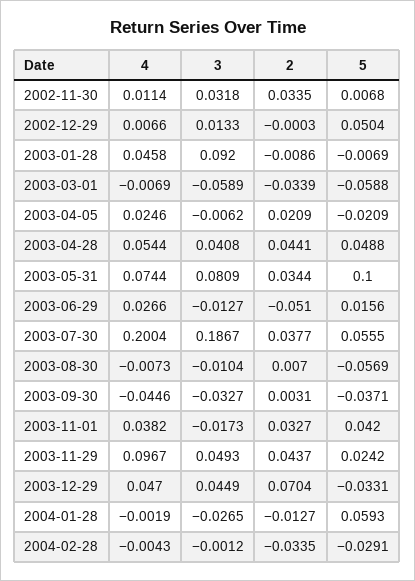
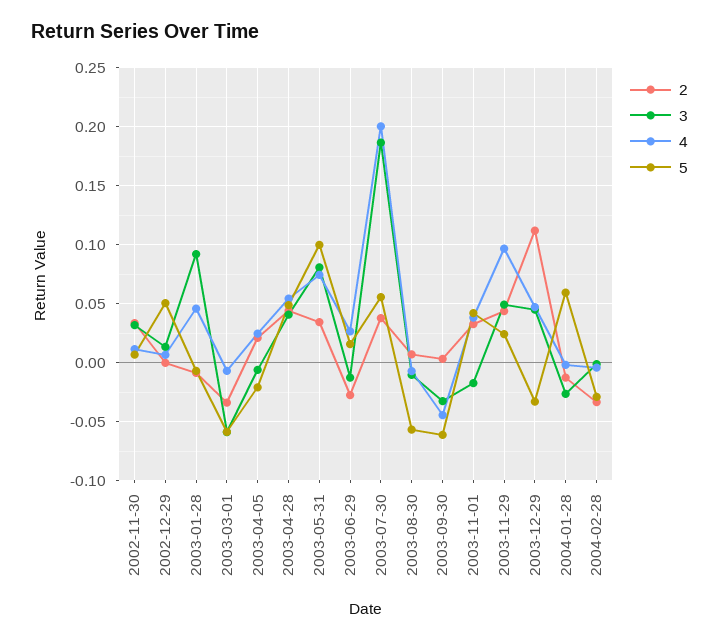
  {
    "4": {
      "2002-11-30": 0.0114,
      "2002-12-29": 0.0066,
      "2003-01-28": 0.0458,
      "2003-03-01": -0.0069,
      "2003-04-05": 0.0246,
      "2003-04-28": 0.0544,
      "2003-05-31": 0.0744,
      "2003-06-29": 0.0266,
      "2003-07-30": 0.2004,
      "2003-08-30": -0.0073,
      "2003-09-30": -0.0446,
      "2003-11-01": 0.0382,
      "2003-11-29": 0.0967,
      "2003-12-29": 0.047,
      "2004-01-28": -0.0019,
      "2004-02-28": -0.0043
    },
    "3": {
      "2002-11-30": 0.0318,
      "2002-12-29": 0.0133,
      "2003-01-28": 0.092,
      "2003-03-01": -0.0589,
      "2003-04-05": -0.0062,
      "2003-04-28": 0.0408,
      "2003-05-31": 0.0809,
      "2003-06-29": -0.0127,
      "2003-07-30": 0.1867,
      "2003-08-30": -0.0104,
      "2003-09-30": -0.0327,
      "2003-11-01": -0.0173,
      "2003-11-29": 0.0493,
      "2003-12-29": 0.0449,
      "2004-01-28": -0.0265,
      "2004-02-28": -0.0012
    },
    "2": {
      "2002-11-30": 0.0335,
      "2002-12-29": -0.0003,
      "2003-01-28": -0.0086,
      "2003-03-01": -0.0339,
      "2003-04-05": 0.0209,
      "2003-04-28": 0.0441,
      "2003-05-31": 0.0344,
-     "2003-06-29": -0.051,
+     "2003-06-29": -0.03,
      "2003-07-30": 0.0377,
      "2003-08-30": 0.007,
      "2003-09-30": 0.0031,
      "2003-11-01": 0.0327,
      "2003-11-29": 0.0437,
-     "2003-12-29": 0.0704,
+     "2003-12-29": 0.11,
      "2004-01-28": -0.0127,
      "2004-02-28": -0.0335
    },
    "5": {
      "2002-11-30": 0.0068,
      "2002-12-29": 0.0504,
      "2003-01-28": -0.0069,
      "2003-03-01": -0.0588,
      "2003-04-05": -0.0209,
      "2003-04-28": 0.0488,
      "2003-05-31": 0.1,
      "2003-06-29": 0.0156,
      "2003-07-30": 0.0555,
      "2003-08-30": -0.0569,
-     "2003-09-30": -0.0371,
+     "2003-09-30": -0.06,
      "2003-11-01": 0.042,
      "2003-11-29": 0.0242,
      "2003-12-29": -0.0331,
      "2004-01-28": 0.0593,
      "2004-02-28": -0.0291
    }
  }

